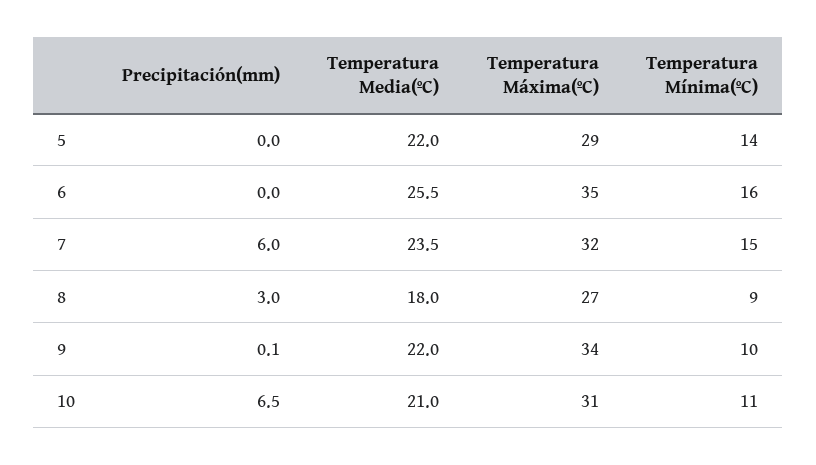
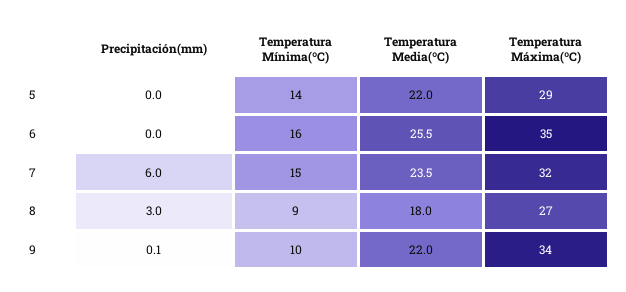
  {
    "Precipitación(mm)": {
      "5": 0,
      "6": 0,
      "7": 6,
      "8": 3,
-     "9": 0.1,
+     "9": 0.1
-     "10": 6.5
    },
    "Temperatura Media(ºC)": {
      "5": 22,
      "6": 25.5,
      "7": 23.5,
      "8": 18,
-     "9": 22,
+     "9": 22
-     "10": 21
    },
    "Temperatura Máxima(ºC)": {
      "5": 29,
      "6": 35,
      "7": 32,
      "8": 27,
-     "9": 34,
+     "9": 34
-     "10": 31
    },
    "Temperatura Mínima(ºC)": {
      "5": 14,
      "6": 16,
      "7": 15,
      "8": 9,
-     "9": 10,
+     "9": 10
-     "10": 11
    }
  }

